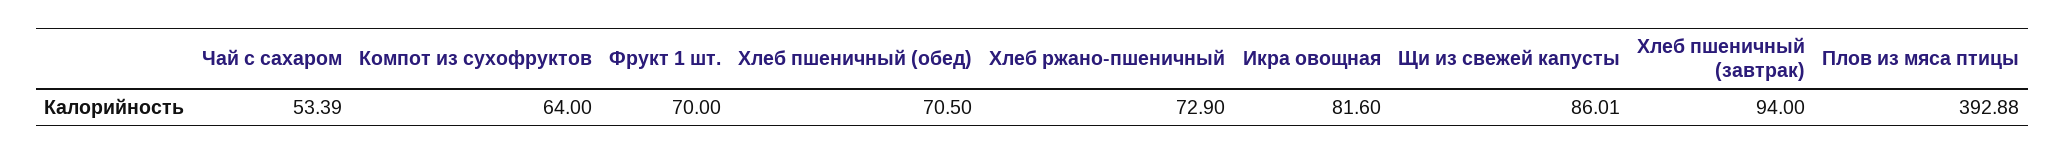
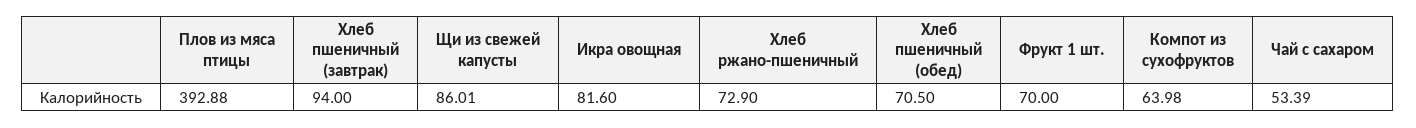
  {
    "Чай с сахаром": 53.39,
-   "Компот из сухофруктов": 64,
+   "Компот из сухофруктов": 63.98,
    "Фрукт 1 шт.": 70,
    "Хлеб пшеничный (обед)": 70.5,
    "Хлеб ржано-пшеничный": 72.9,
    "Икра овощная": 81.6,
    "Щи из свежей капусты": 86.01,
    "Хлеб пшеничный (завтрак)": 94,
    "Плов из мяса птицы": 392.88
  }

